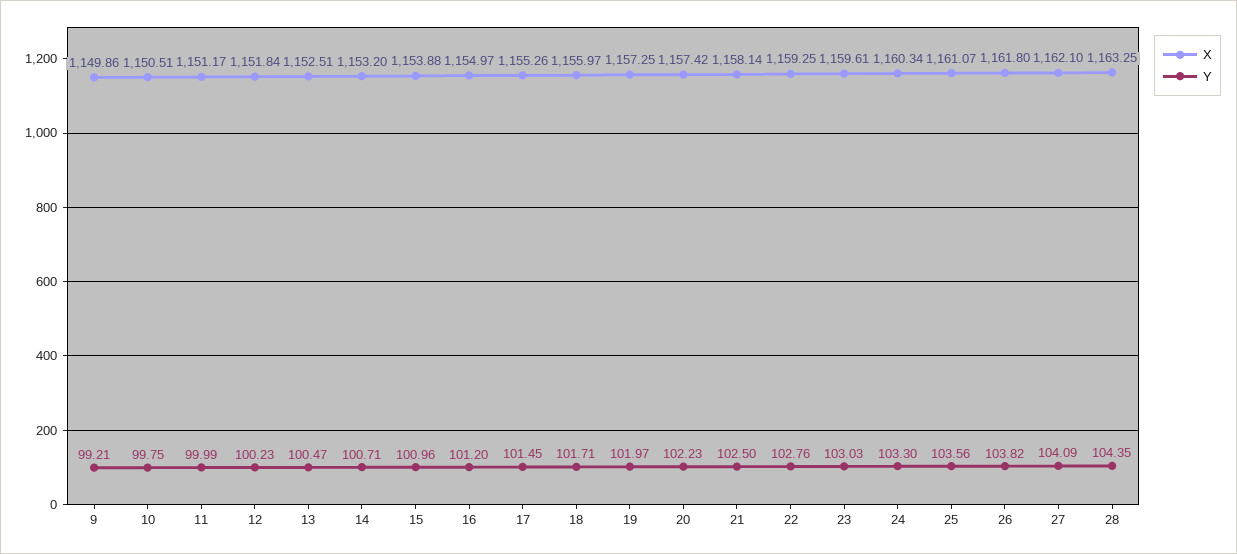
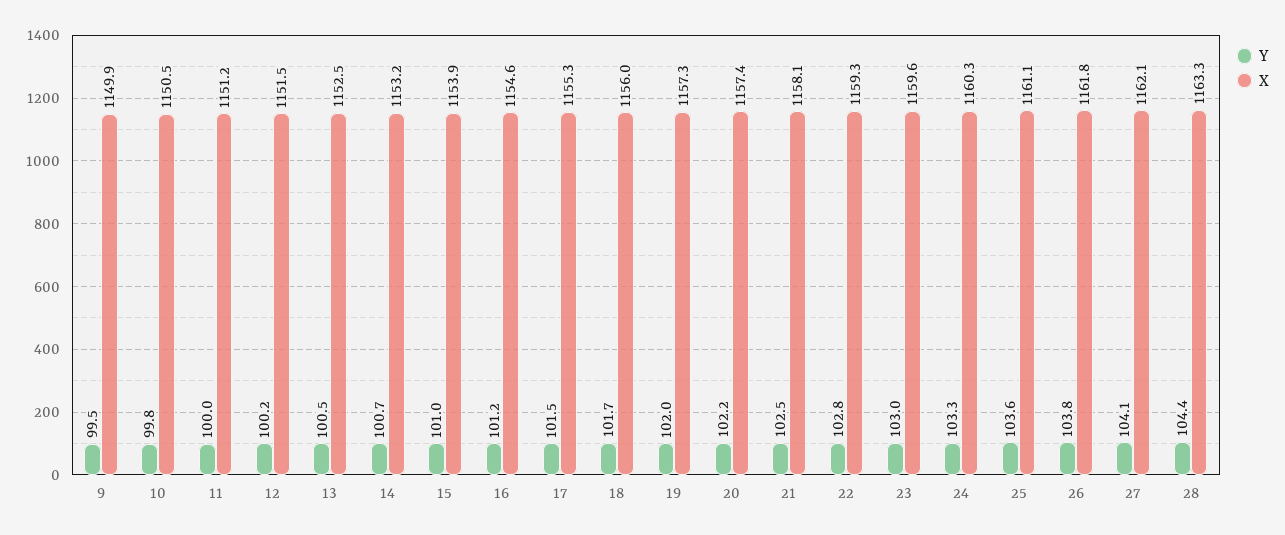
  {
    "X": {
      "9": 1149.86,
      "10": 1150.51,
      "11": 1151.17,
-     "12": 1151.84,
+     "12": 1151.5,
      "13": 1152.51,
      "14": 1153.2,
      "15": 1153.88,
-     "16": 1154.97,
+     "16": 1154.6,
      "17": 1155.26,
      "18": 1155.97,
      "19": 1157.25,
      "20": 1157.42,
      "21": 1158.14,
      "22": 1159.25,
      "23": 1159.61,
      "24": 1160.34,
      "25": 1161.07,
      "26": 1161.8,
      "27": 1162.1,
      "28": 1163.25
    },
    "Y": {
-     "9": 99.21,
+     "9": 99.5,
      "10": 99.75,
      "11": 99.99,
      "12": 100.23,
      "13": 100.47,
      "14": 100.71,
      "15": 100.96,
      "16": 101.2,
      "17": 101.45,
      "18": 101.71,
      "19": 101.97,
      "20": 102.23,
      "21": 102.5,
      "22": 102.76,
      "23": 103.03,
      "24": 103.3,
      "25": 103.56,
      "26": 103.82,
      "27": 104.09,
      "28": 104.35
    }
  }

